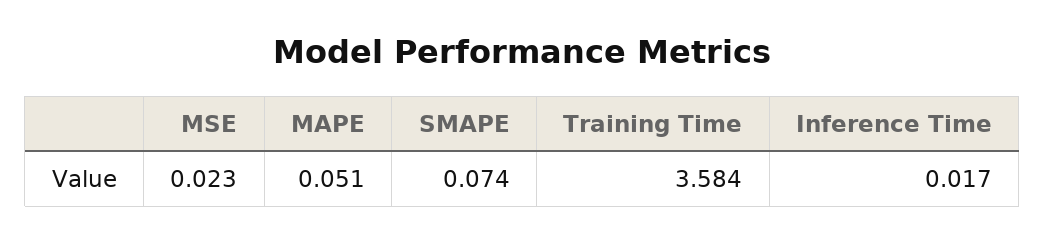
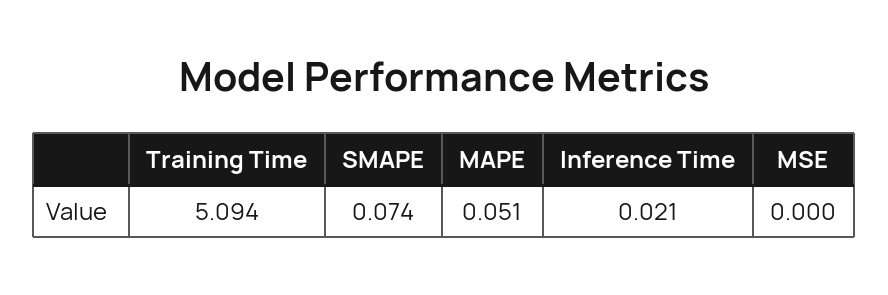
  {
-   "MSE": 0.023,
+   "MSE": 0,
    "MAPE": 0.051,
    "SMAPE": 0.074,
-   "Training Time": 3.584,
+   "Training Time": 5.094,
-   "Inference Time": 0.017
+   "Inference Time": 0.021
  }

